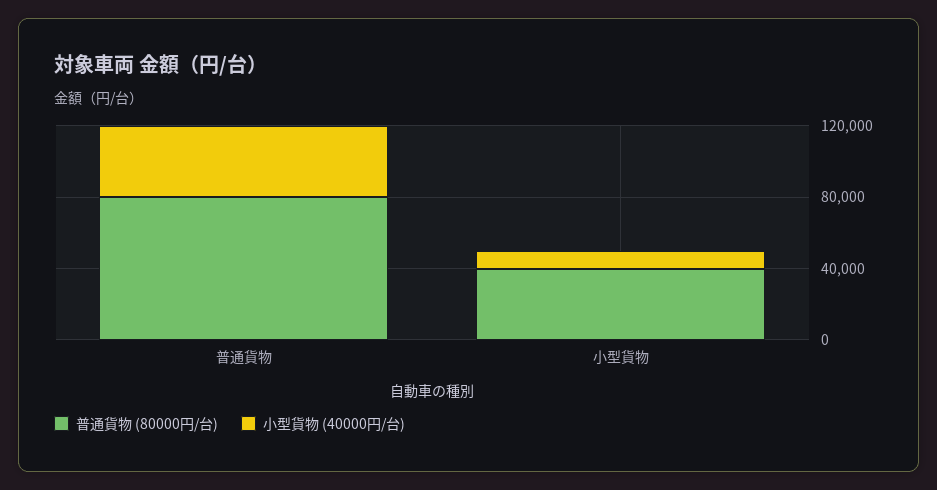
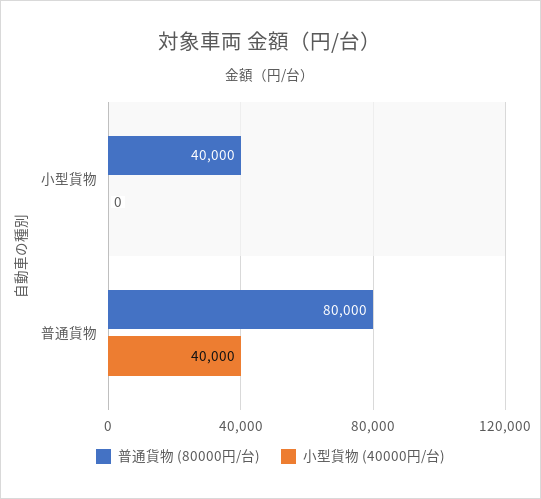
  {
    "普通貨物 (80000円/台)": {
      "普通貨物": 80000,
      "小型貨物": 40000
    },
    "小型貨物 (40000円/台)": {
      "普通貨物": 40000,
-     "小型貨物": 10000
+     "小型貨物": 0
    }
  }

